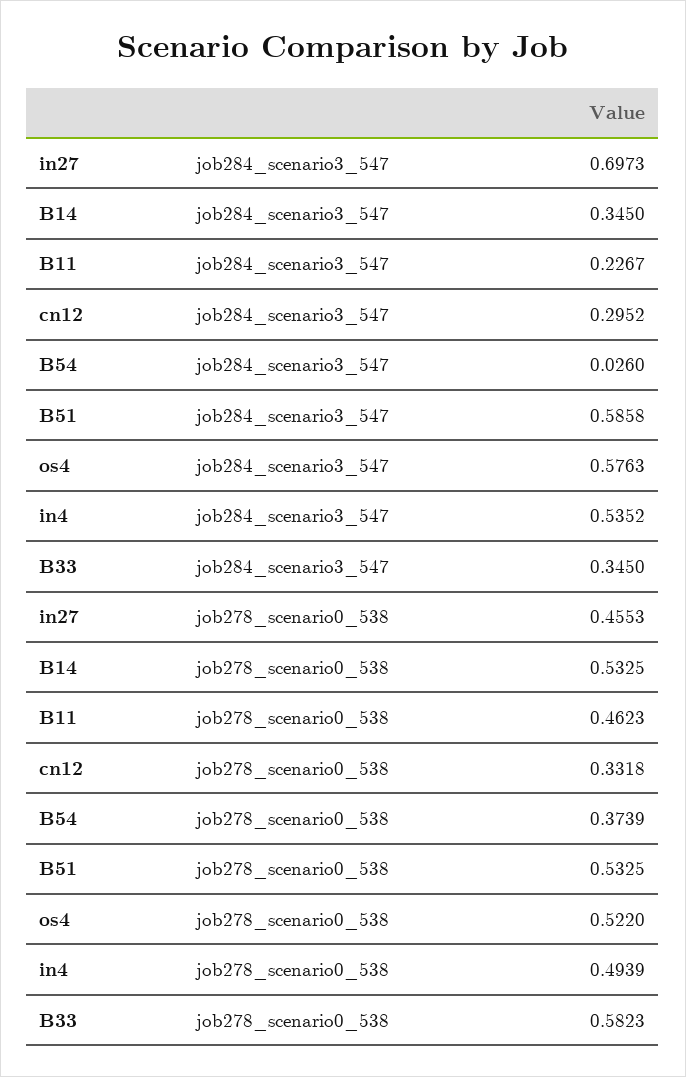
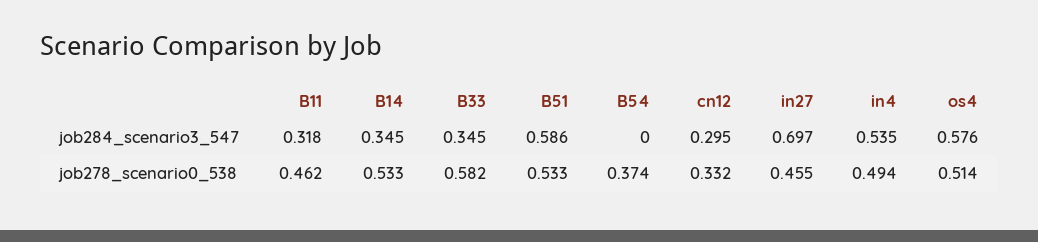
  {
    "in27": {
      "job284_scenario3_547": 0.6973,
      "job278_scenario0_538": 0.4553
    },
    "B14": {
      "job284_scenario3_547": 0.345,
      "job278_scenario0_538": 0.5325
    },
    "B11": {
-     "job284_scenario3_547": 0.2267,
+     "job284_scenario3_547": 0.318,
      "job278_scenario0_538": 0.4623
    },
    "cn12": {
      "job284_scenario3_547": 0.2952,
      "job278_scenario0_538": 0.3318
    },
    "B54": {
-     "job284_scenario3_547": 0.026,
+     "job284_scenario3_547": 0,
      "job278_scenario0_538": 0.3739
    },
    "B51": {
      "job284_scenario3_547": 0.5858,
      "job278_scenario0_538": 0.5325
    },
    "os4": {
      "job284_scenario3_547": 0.5763,
-     "job278_scenario0_538": 0.522
+     "job278_scenario0_538": 0.514
    },
    "in4": {
      "job284_scenario3_547": 0.5352,
      "job278_scenario0_538": 0.4939
    },
    "B33": {
      "job284_scenario3_547": 0.345,
      "job278_scenario0_538": 0.5823
    }
  }

